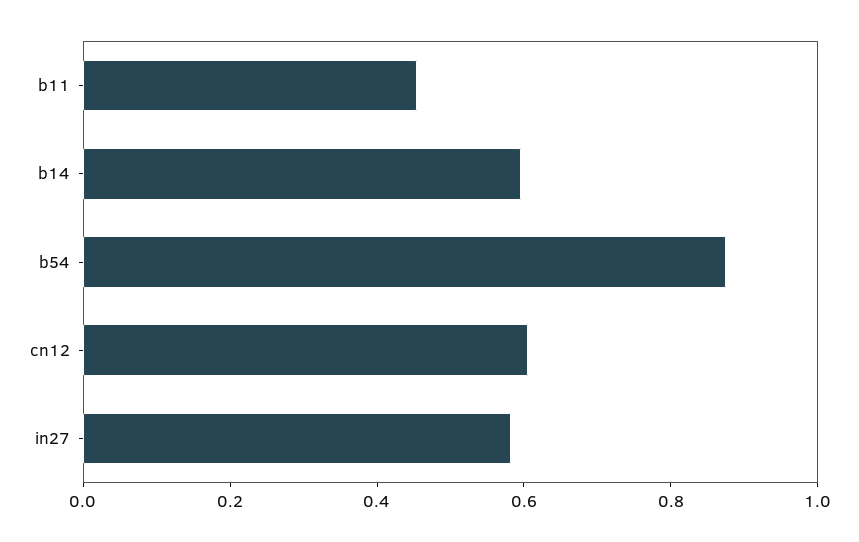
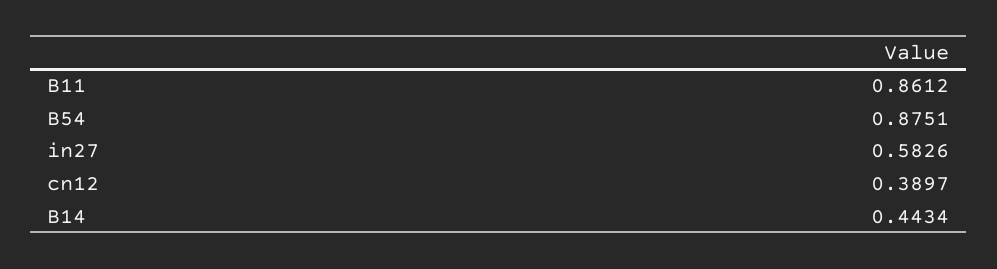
  {
-   "b11": 0.45,
+   "b11": 0.8612,
-   "b14": 0.6,
+   "b14": 0.4434,
    "b54": 0.8751,
-   "cn12": 0.6,
+   "cn12": 0.3897,
    "in27": 0.5826
  }

